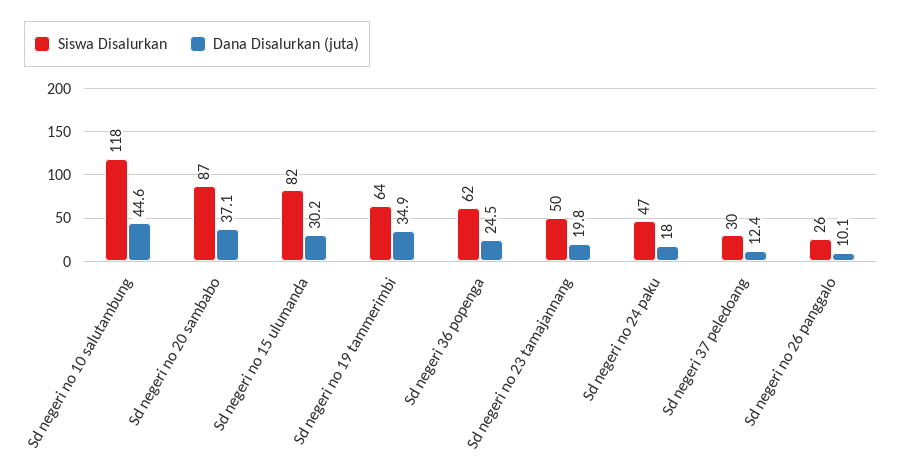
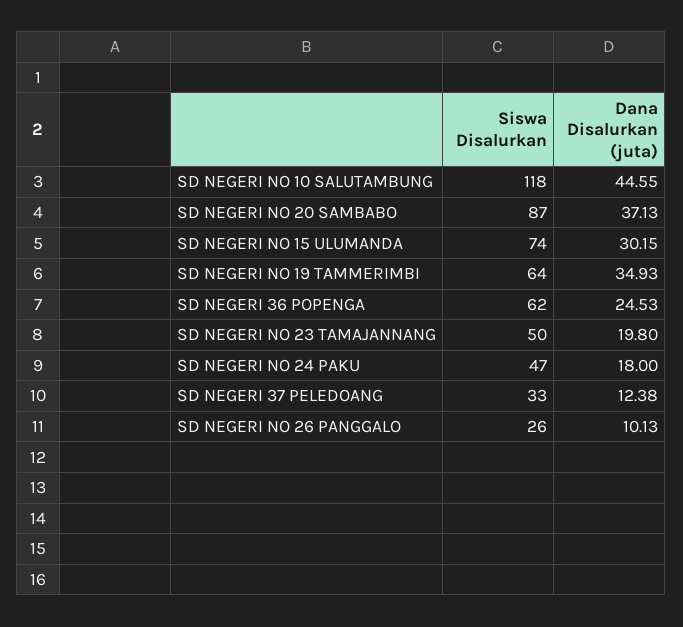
  {
    "Siswa Disalurkan": {
      "Sd negeri no 10 salutambung": 118,
      "Sd negeri no 20 sambabo": 87,
-     "Sd negeri no 15 ulumanda": 82,
+     "Sd negeri no 15 ulumanda": 74,
      "Sd negeri no 19 tammerimbi": 64,
      "Sd negeri 36 popenga": 62,
      "Sd negeri no 23 tamajannang": 50,
      "Sd negeri no 24 paku": 47,
-     "Sd negeri 37 peledoang": 30,
+     "Sd negeri 37 peledoang": 33,
      "Sd negeri no 26 panggalo": 26
    },
    "Dana Disalurkan (juta)": {
      "Sd negeri no 10 salutambung": 44.55,
      "Sd negeri no 20 sambabo": 37.13,
      "Sd negeri no 15 ulumanda": 30.15,
      "Sd negeri no 19 tammerimbi": 34.93,
      "Sd negeri 36 popenga": 24.53,
      "Sd negeri no 23 tamajannang": 19.8,
      "Sd negeri no 24 paku": 18,
      "Sd negeri 37 peledoang": 12.38,
      "Sd negeri no 26 panggalo": 10.13
    }
  }

